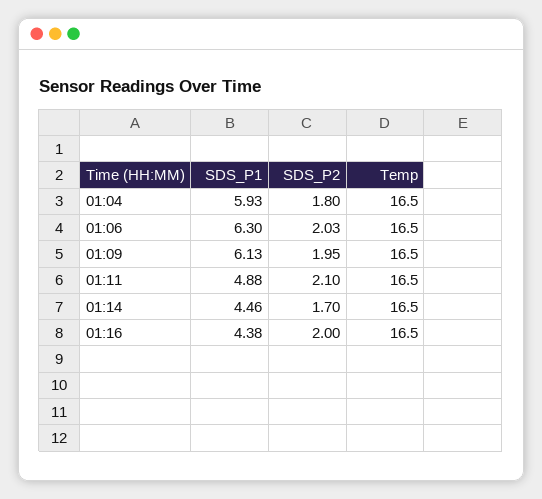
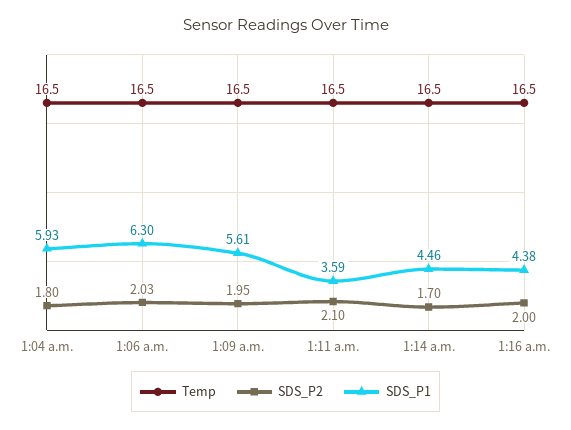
  {
    "SDS_P1": {
      "01:04": 5.93,
      "01:06": 6.3,
-     "01:09": 6.13,
+     "01:09": 5.61,
-     "01:11": 4.88,
+     "01:11": 3.59,
      "01:14": 4.46,
      "01:16": 4.38
    },
    "SDS_P2": {
      "01:04": 1.8,
      "01:06": 2.03,
      "01:09": 1.95,
      "01:11": 2.1,
      "01:14": 1.7,
      "01:16": 2
    },
    "Temp": {
      "01:04": 16.5,
      "01:06": 16.5,
      "01:09": 16.5,
      "01:11": 16.5,
      "01:14": 16.5,
      "01:16": 16.5
    }
  }

